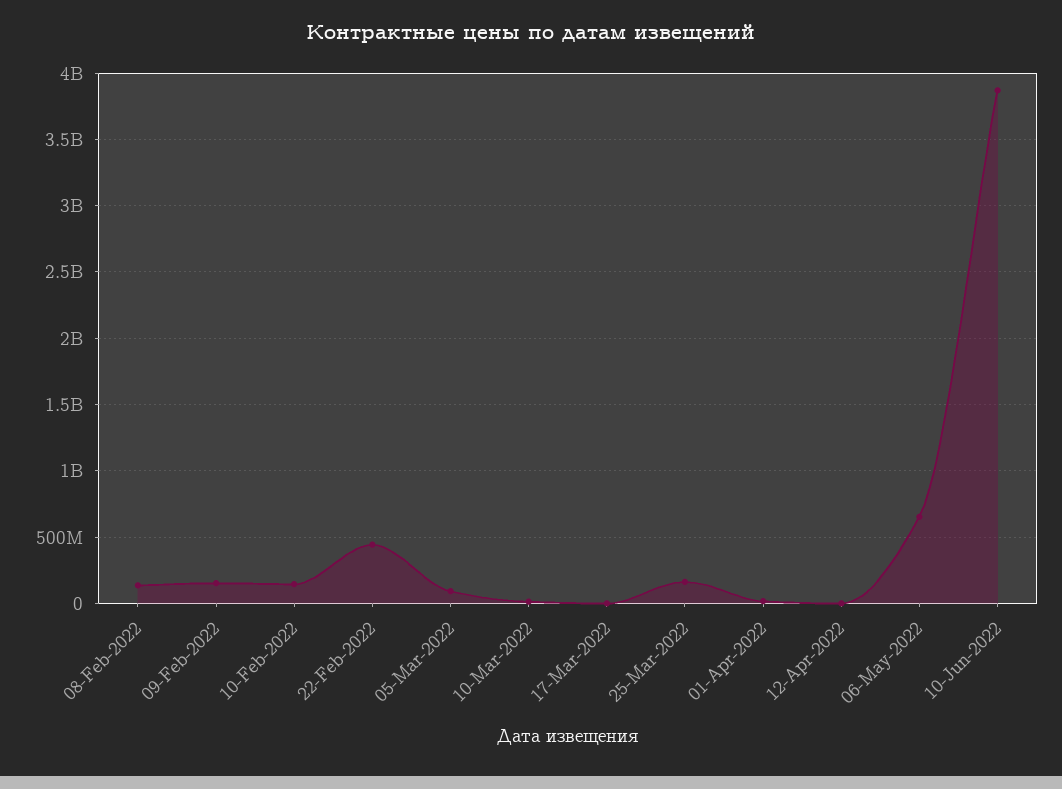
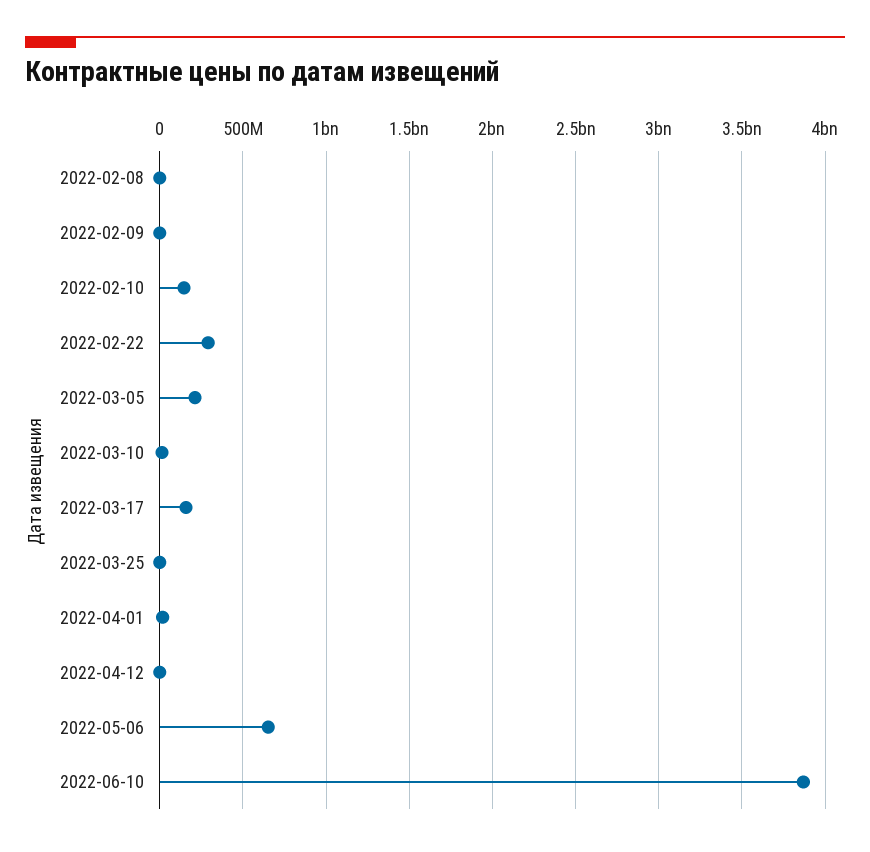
  {
-   "08-Feb-2022": 150000000,
+   "08-Feb-2022": 0,
-   "09-Feb-2022": 150000000,
+   "09-Feb-2022": 0,
    "10-Feb-2022": 150000000,
-   "22-Feb-2022": 450000000,
+   "22-Feb-2022": 300000000,
-   "05-Mar-2022": 100000000,
+   "05-Mar-2022": 200000000,
    "10-Mar-2022": 0,
-   "17-Mar-2022": 0,
+   "17-Mar-2022": 150000000,
-   "25-Mar-2022": 150000000,
+   "25-Mar-2022": 0,
    "01-Apr-2022": 0,
    "12-Apr-2022": 0,
    "06-May-2022": 650000000,
    "10-Jun-2022": 3850000000
  }

